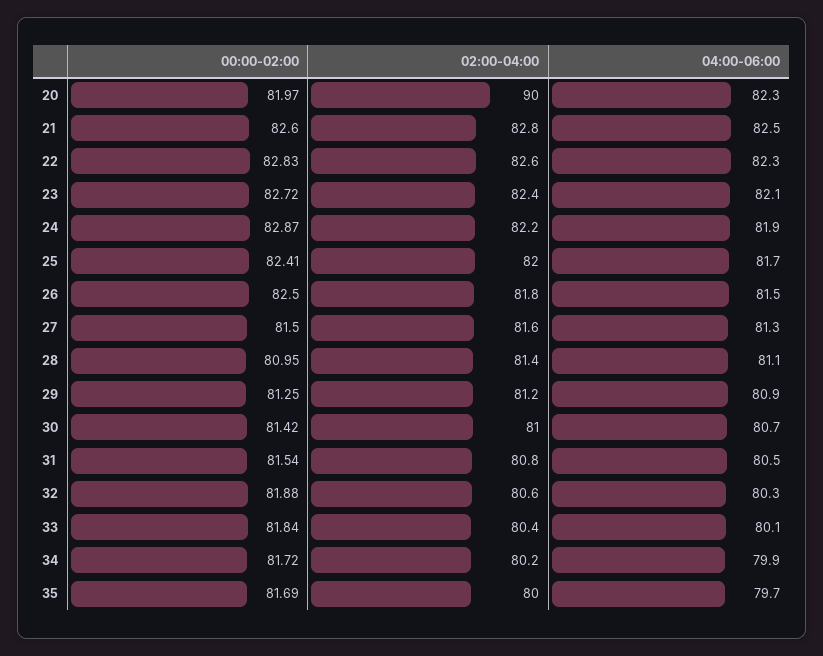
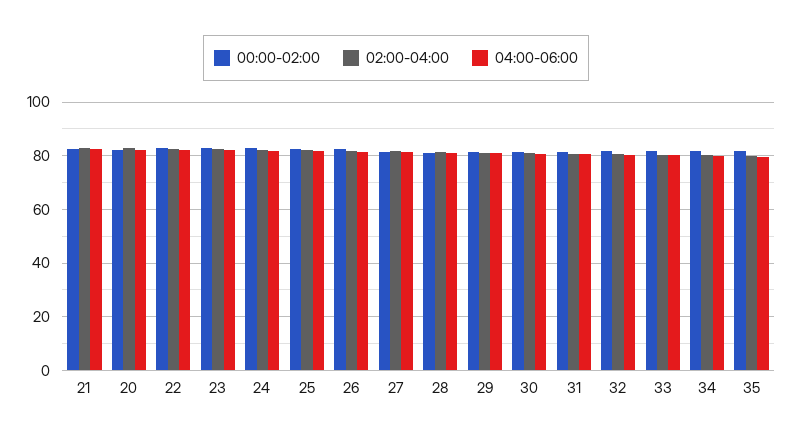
  {
    "00:00-02:00": {
      "20": 81.97,
      "21": 82.6,
      "22": 82.83,
      "23": 82.72,
      "24": 82.87,
      "25": 82.41,
      "26": 82.5,
      "27": 81.5,
      "28": 80.95,
      "29": 81.25,
      "30": 81.42,
      "31": 81.54,
      "32": 81.88,
      "33": 81.84,
      "34": 81.72,
      "35": 81.69
    },
    "02:00-04:00": {
-     "20": 90,
+     "20": 82.5,
      "21": 82.8,
      "22": 82.6,
      "23": 82.4,
      "24": 82.2,
      "25": 82,
      "26": 81.8,
      "27": 81.6,
      "28": 81.4,
      "29": 81.2,
      "30": 81,
      "31": 80.8,
      "32": 80.6,
      "33": 80.4,
      "34": 80.2,
      "35": 80
    },
    "04:00-06:00": {
      "20": 82.3,
      "21": 82.5,
      "22": 82.3,
      "23": 82.1,
      "24": 81.9,
      "25": 81.7,
      "26": 81.5,
      "27": 81.3,
      "28": 81.1,
      "29": 80.9,
      "30": 80.7,
      "31": 80.5,
      "32": 80.3,
      "33": 80.1,
      "34": 79.9,
      "35": 79.7
    }
  }

